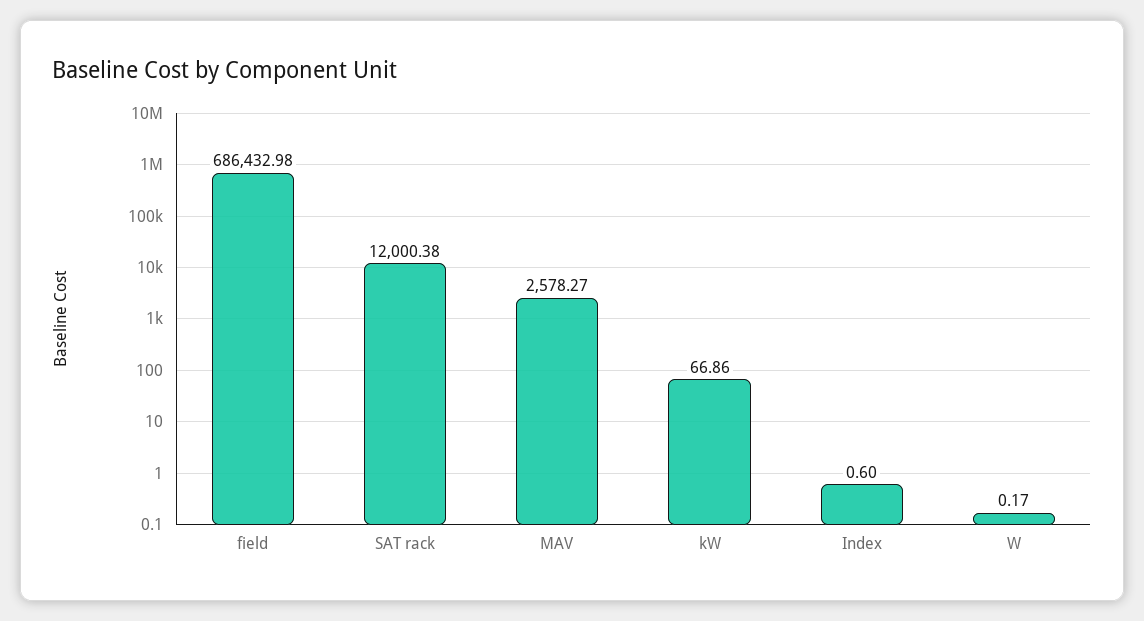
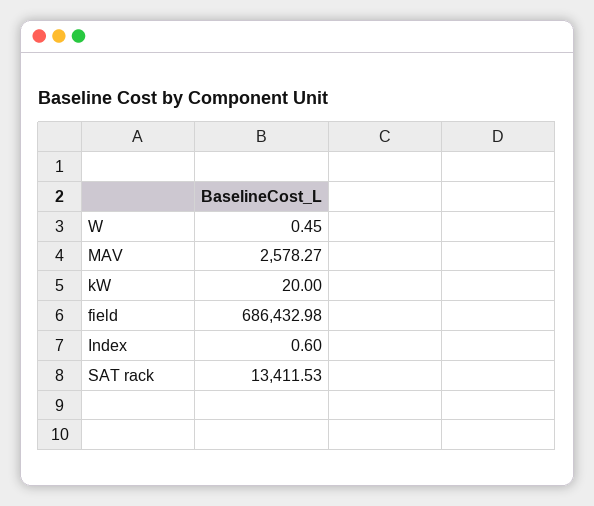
  {
    "field": 686432.98,
-   "SAT rack": 12000.38,
+   "SAT rack": 13411.53,
    "MAV": 2578.27,
-   "kW": 66.86,
+   "kW": 20,
    "Index": 0.6,
-   "W": 0.17
+   "W": 0.45
  }

